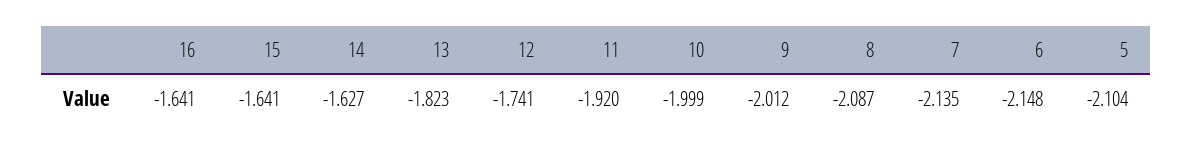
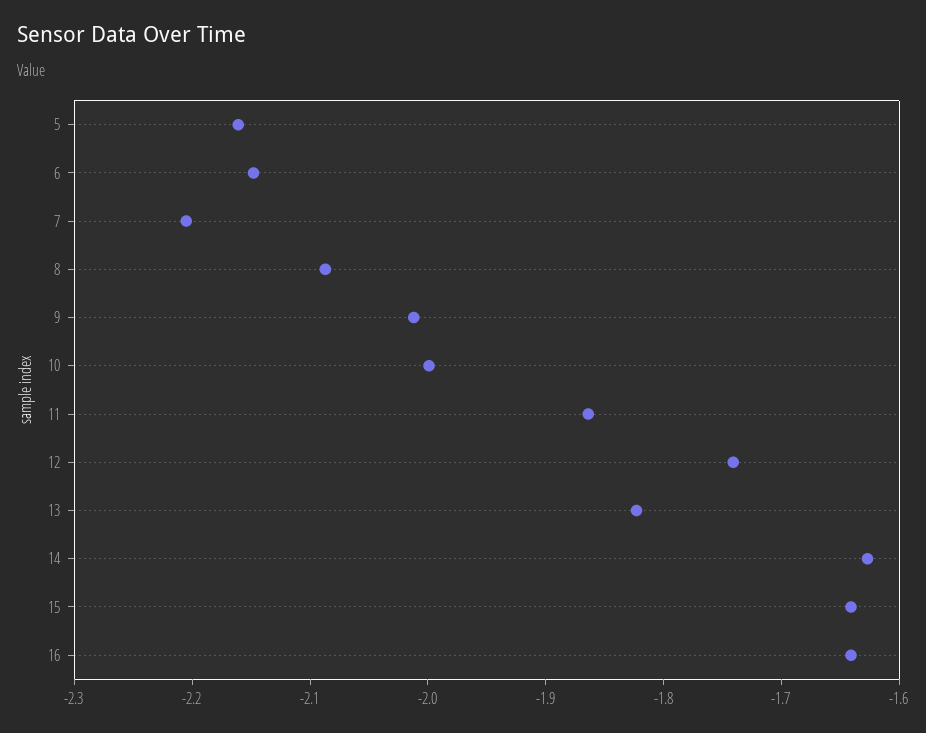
  {
    "16": -1.641,
    "15": -1.641,
    "14": -1.627,
    "13": -1.823,
    "12": -1.741,
-   "11": -1.92,
+   "11": -1.86,
    "10": -1.999,
    "9": -2.012,
    "8": -2.087,
-   "7": -2.135,
+   "7": -2.2,
    "6": -2.148,
-   "5": -2.104
+   "5": -2.16
  }

